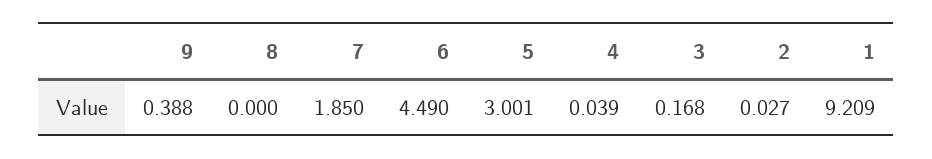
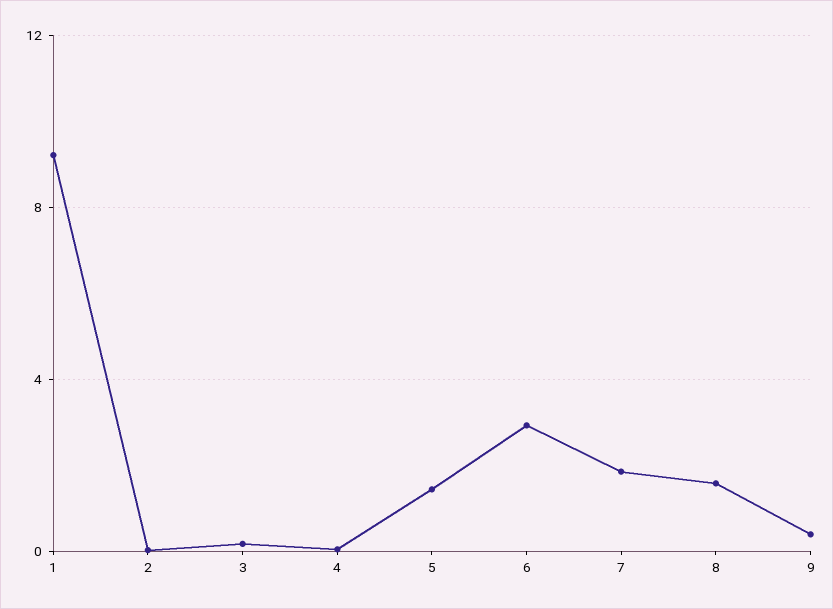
  {
    "9": 0.388,
-   "8": 0,
+   "8": 1.5,
    "7": 1.85,
-   "6": 4.49,
+   "6": 3,
-   "5": 3.001,
+   "5": 1.5,
    "4": 0.039,
    "3": 0.168,
    "2": 0.027,
    "1": 9.209
  }

